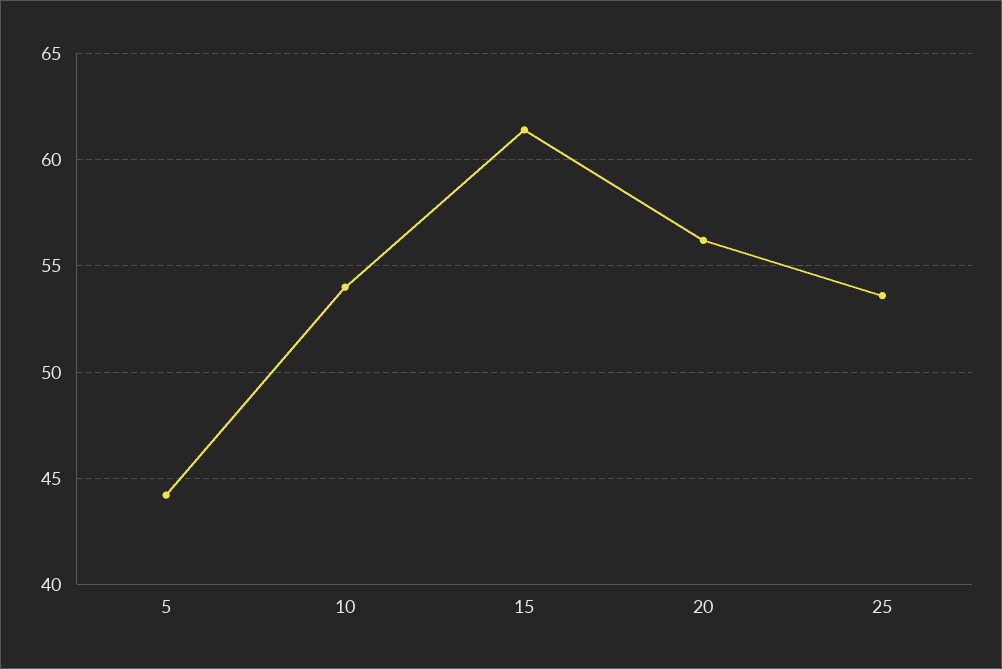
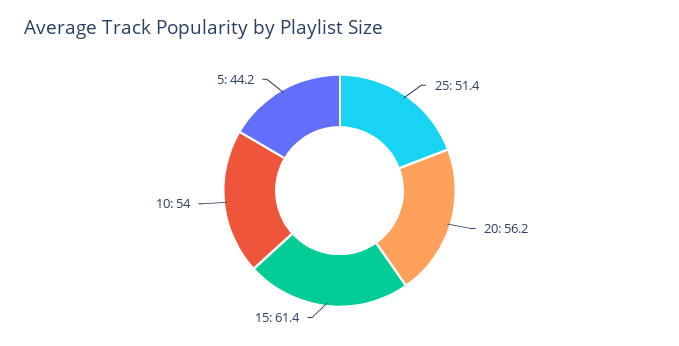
  {
    "5": 44.2,
    "10": 54,
    "15": 61.4,
    "20": 56.2,
-   "25": 53.5
+   "25": 51.4
  }

